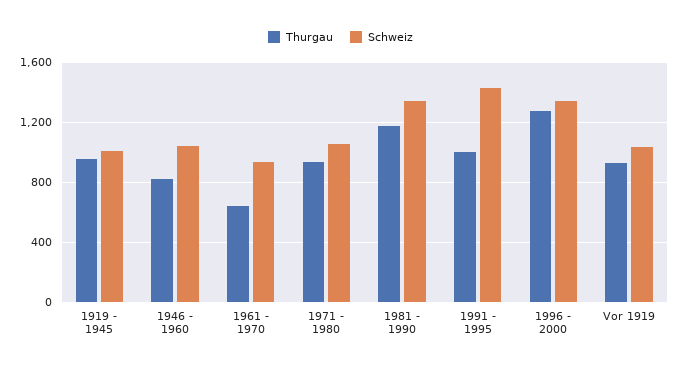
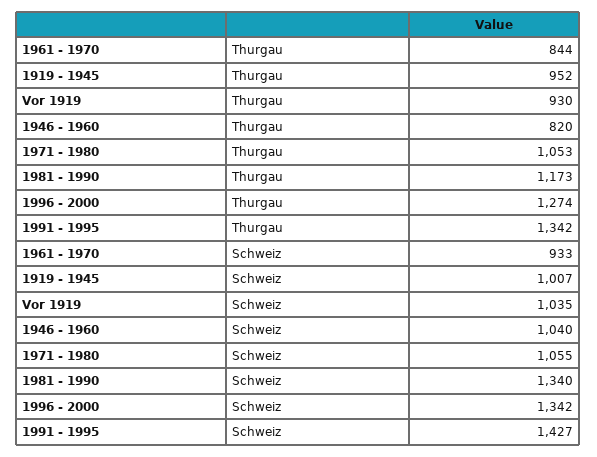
  {
    "Thurgau": {
      "1919 - 1945": 952,
      "1946 - 1960": 820,
-     "1961 - 1970": 650,
+     "1961 - 1970": 844,
-     "1971 - 1980": 950,
+     "1971 - 1980": 1053,
      "1981 - 1990": 1173,
-     "1991 - 1995": 1000,
+     "1991 - 1995": 1342,
      "1996 - 2000": 1274,
      "Vor 1919": 930
    },
    "Schweiz": {
      "1919 - 1945": 1007,
      "1946 - 1960": 1040,
      "1961 - 1970": 933,
      "1971 - 1980": 1055,
      "1981 - 1990": 1340,
      "1991 - 1995": 1427,
      "1996 - 2000": 1342,
      "Vor 1919": 1035
    }
  }

